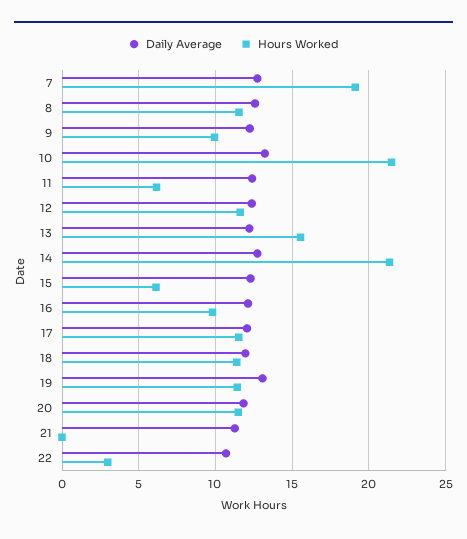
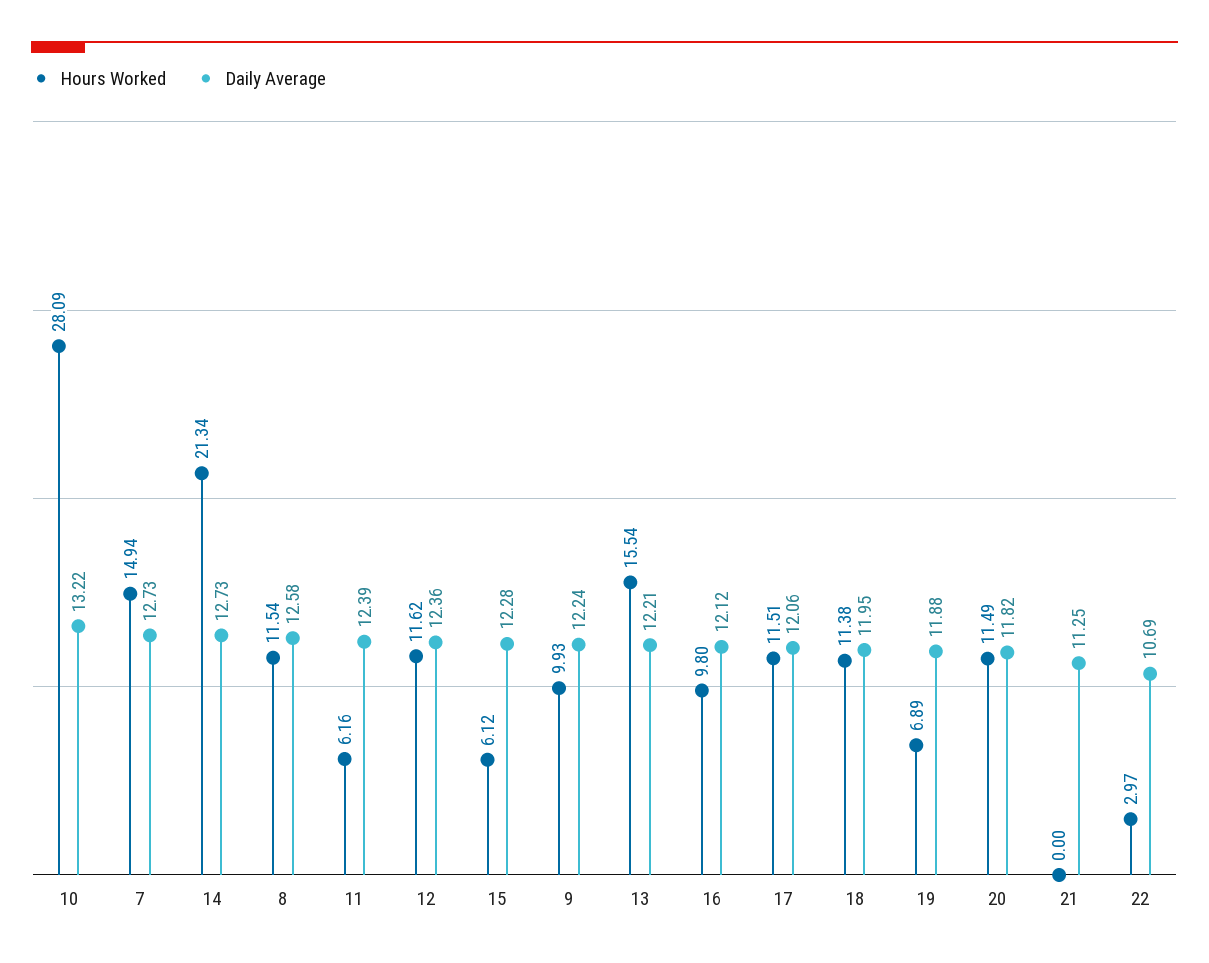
  {
    "Daily Average": {
      "7": 12.73,
      "8": 12.58,
      "9": 12.24,
      "10": 13.22,
      "11": 12.39,
      "12": 12.36,
      "13": 12.21,
      "14": 12.73,
      "15": 12.28,
      "16": 12.12,
      "17": 12.06,
      "18": 11.95,
-     "19": 13,
+     "19": 11.88,
      "20": 11.82,
      "21": 11.25,
      "22": 10.69
    },
    "Hours Worked": {
-     "7": 19,
+     "7": 14.94,
      "8": 11.54,
      "9": 9.93,
-     "10": 21.5,
+     "10": 28.09,
      "11": 6.16,
      "12": 11.62,
      "13": 15.54,
      "14": 21.34,
      "15": 6.12,
      "16": 9.8,
      "17": 11.51,
      "18": 11.38,
-     "19": 11.5,
+     "19": 6.89,
      "20": 11.49,
      "21": 0,
      "22": 2.97
    }
  }

